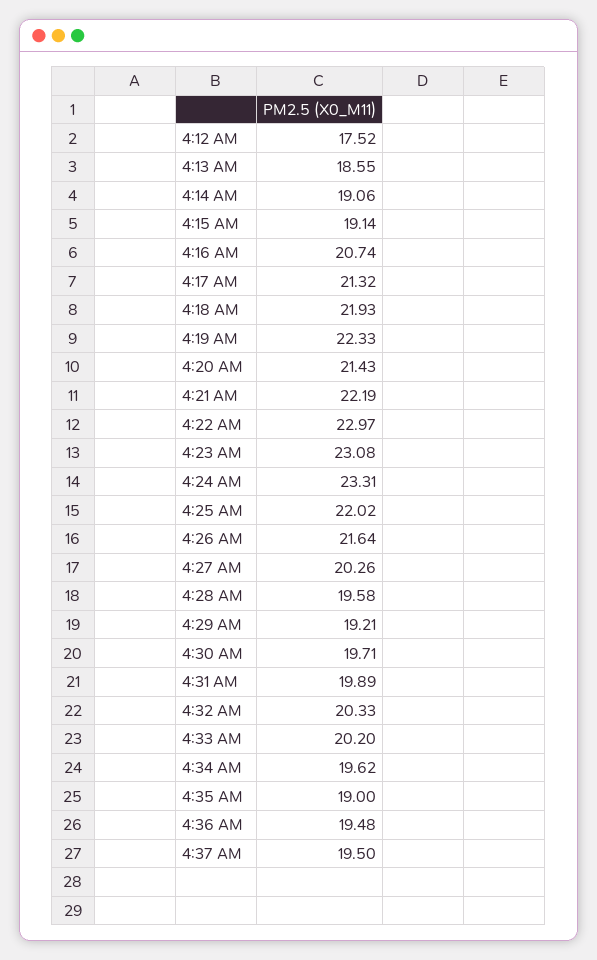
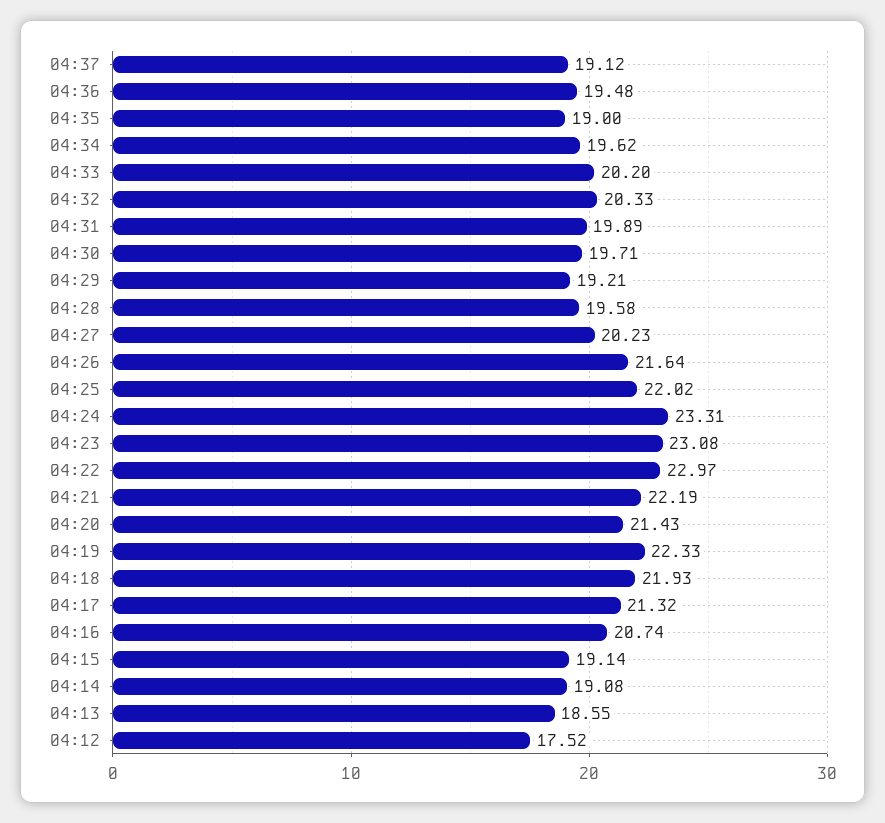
  {
    "4:12 AM": 17.52,
    "4:13 AM": 18.55,
-   "4:14 AM": 19.06,
+   "4:14 AM": 19.08,
    "4:15 AM": 19.14,
    "4:16 AM": 20.74,
    "4:17 AM": 21.32,
    "4:18 AM": 21.93,
    "4:19 AM": 22.33,
    "4:20 AM": 21.43,
    "4:21 AM": 22.19,
    "4:22 AM": 22.97,
    "4:23 AM": 23.08,
    "4:24 AM": 23.31,
    "4:25 AM": 22.02,
    "4:26 AM": 21.64,
-   "4:27 AM": 20.26,
+   "4:27 AM": 20.23,
    "4:28 AM": 19.58,
    "4:29 AM": 19.21,
    "4:30 AM": 19.71,
    "4:31 AM": 19.89,
    "4:32 AM": 20.33,
    "4:33 AM": 20.2,
    "4:34 AM": 19.62,
    "4:35 AM": 19,
    "4:36 AM": 19.48,
-   "4:37 AM": 19.5
+   "4:37 AM": 19.12
  }

